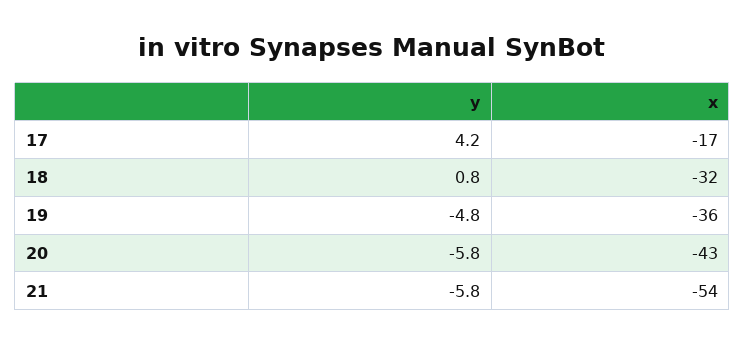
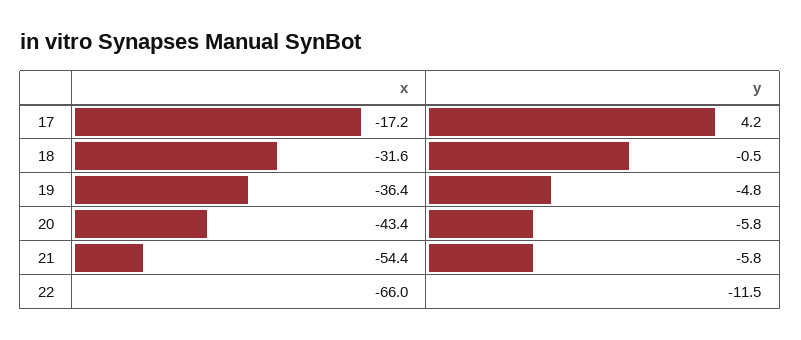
  {
    "y": {
      "17": 4.2,
-     "18": 0.8,
+     "18": -0.5,
      "19": -4.8,
      "20": -5.8,
-     "21": -5.8
+     "21": -5.8,
+     "22": -11.5
    },
    "x": {
      "17": -17.2,
      "18": -31.6,
      "19": -36.4,
      "20": -43.4,
-     "21": -54.4
+     "21": -54.4,
+     "22": -66
    }
  }

